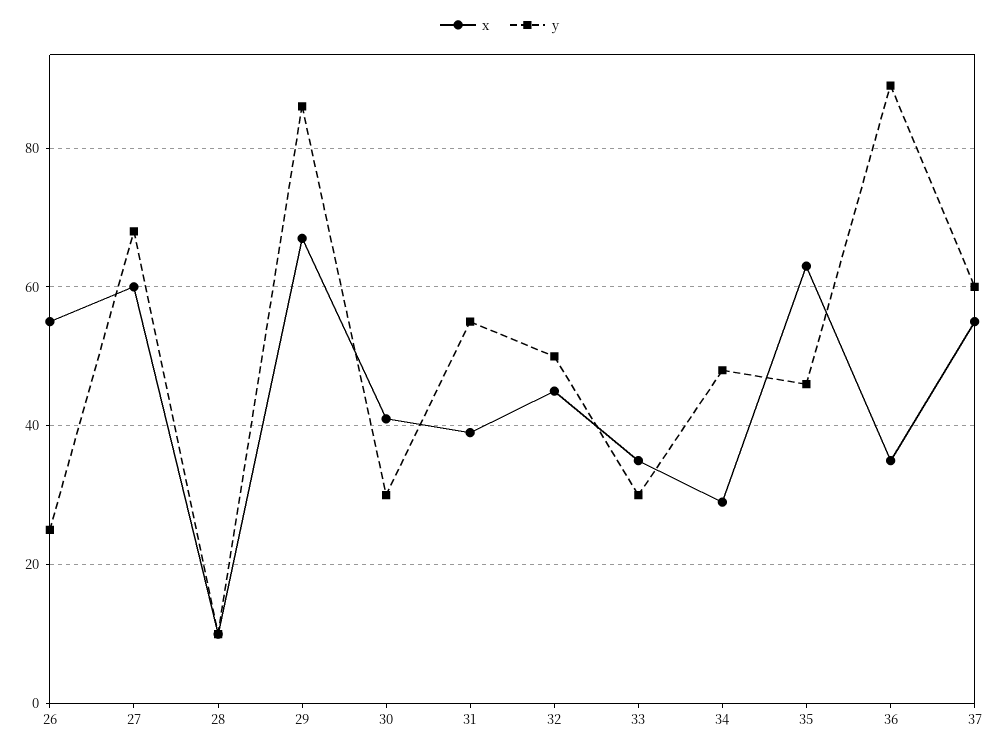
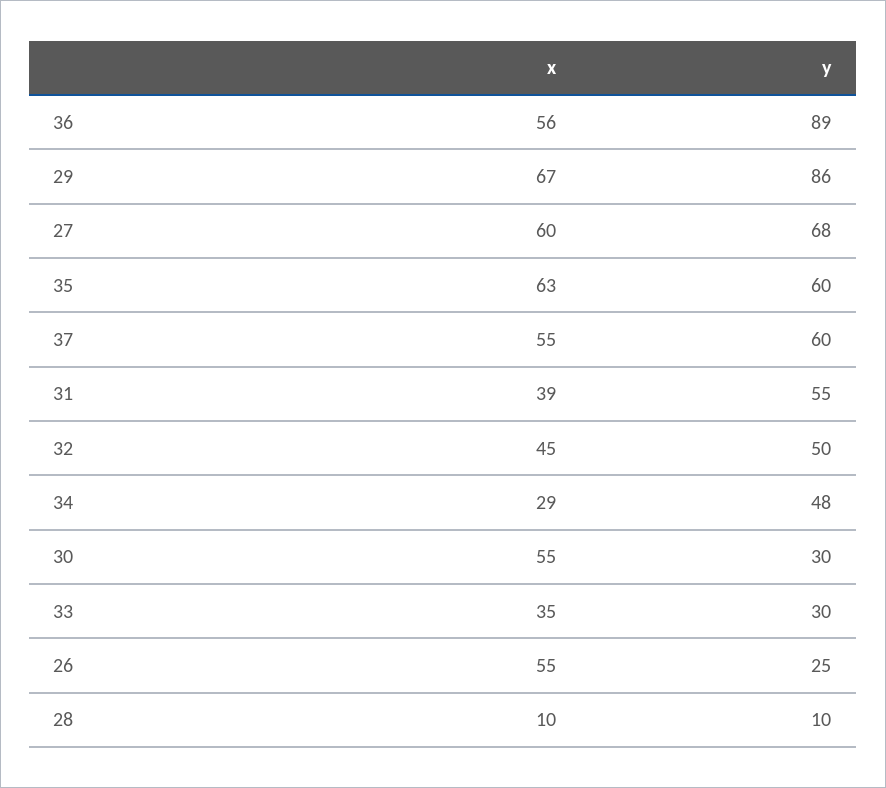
  {
    "x": {
      "26": 55,
      "27": 60,
      "28": 10,
      "29": 67,
-     "30": 40,
+     "30": 55,
      "31": 39,
      "32": 45,
      "33": 35,
      "34": 29,
      "35": 63,
-     "36": 35,
+     "36": 56,
      "37": 55
    },
    "y": {
      "26": 25,
      "27": 68,
      "28": 10,
      "29": 86,
      "30": 30,
      "31": 55,
      "32": 50,
      "33": 30,
      "34": 48,
-     "35": 45,
+     "35": 60,
      "36": 89,
      "37": 60
    }
  }

